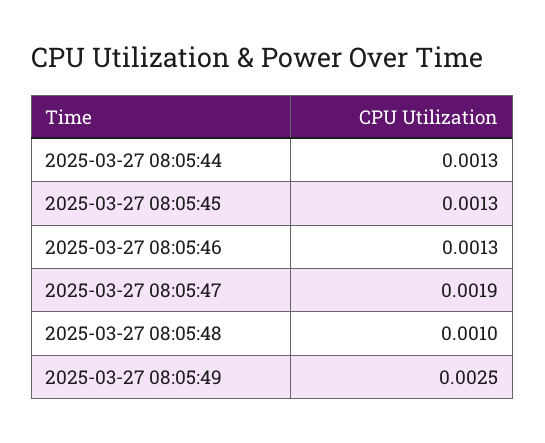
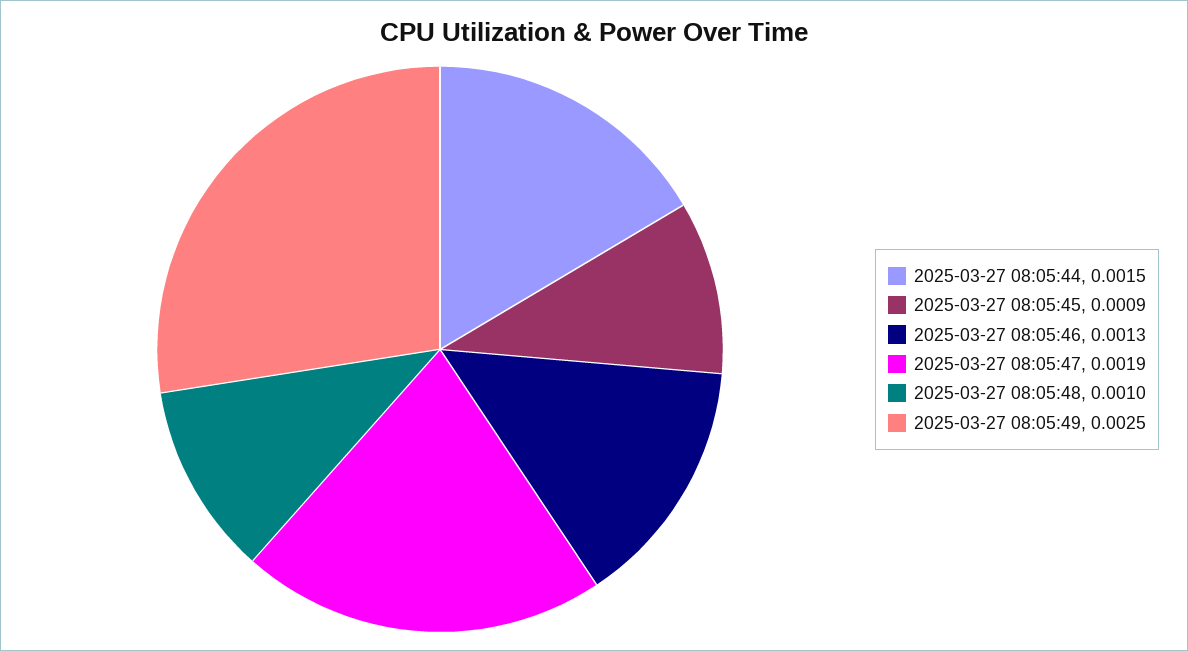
  {
-   "2025-03-27 08:05:44": 0.0013,
+   "2025-03-27 08:05:44": 0.0015,
-   "2025-03-27 08:05:45": 0.0013,
+   "2025-03-27 08:05:45": 0.0009,
    "2025-03-27 08:05:46": 0.0013,
    "2025-03-27 08:05:47": 0.0019,
    "2025-03-27 08:05:48": 0.001,
    "2025-03-27 08:05:49": 0.0025
  }

